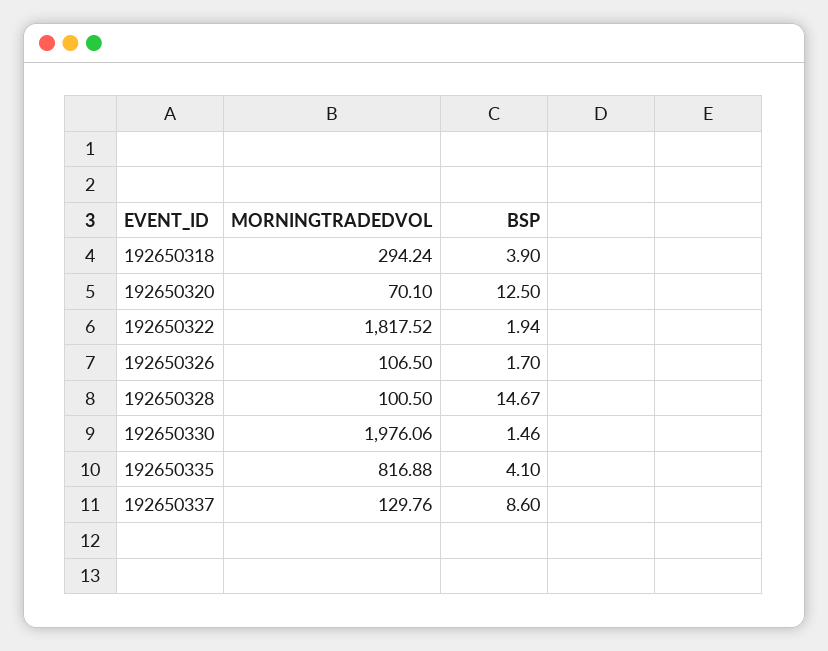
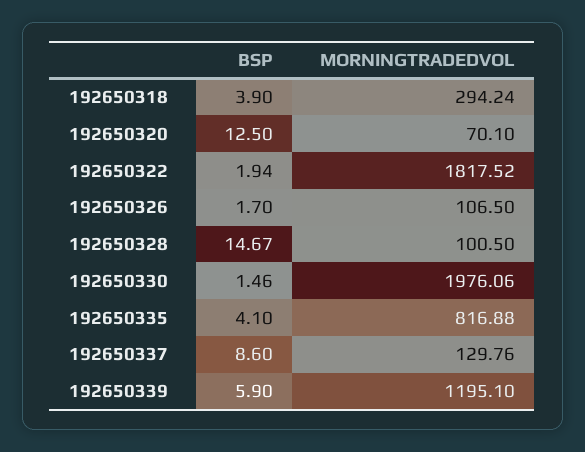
  {
    "MORNINGTRADEDVOL": {
      "192650318": 294.24,
      "192650320": 70.1,
      "192650322": 1817.52,
      "192650326": 106.5,
      "192650328": 100.5,
      "192650330": 1976.06,
      "192650335": 816.88,
-     "192650337": 129.76
+     "192650337": 129.76,
+     "192650339": 1195.1
    },
    "BSP": {
      "192650318": 3.9,
      "192650320": 12.5,
      "192650322": 1.94,
      "192650326": 1.7,
      "192650328": 14.67,
      "192650330": 1.46,
      "192650335": 4.1,
-     "192650337": 8.6
+     "192650337": 8.6,
+     "192650339": 5.9
    }
  }

